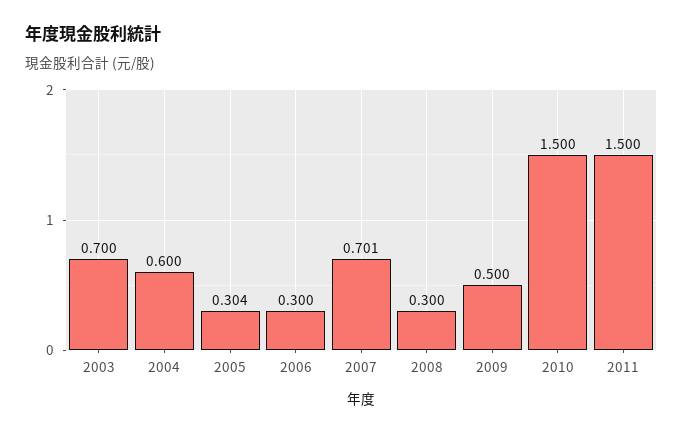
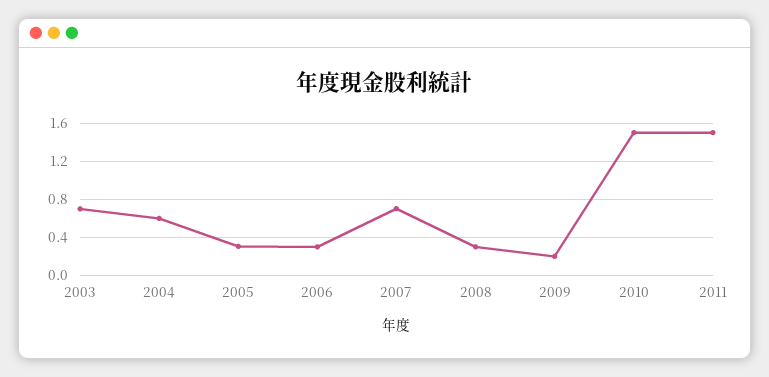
  {
    "2003": 0.7,
    "2004": 0.6,
    "2005": 0.304,
    "2006": 0.3,
    "2007": 0.701,
    "2008": 0.3,
-   "2009": 0.5,
+   "2009": 0.2,
    "2010": 1.5,
    "2011": 1.5
  }

